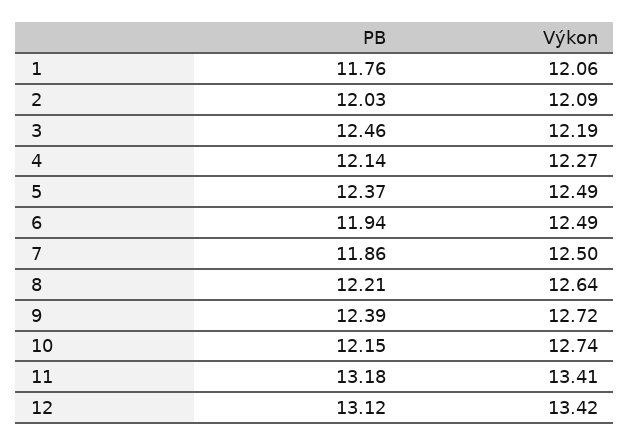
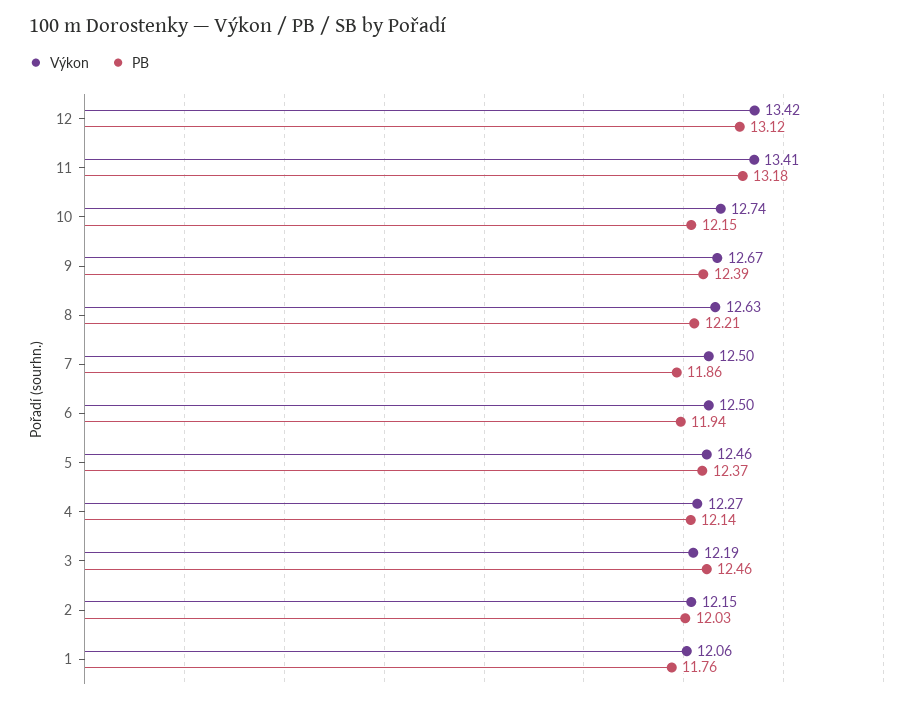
  {
    "PB": {
      "1": 11.76,
      "2": 12.03,
      "3": 12.46,
      "4": 12.14,
      "5": 12.37,
      "6": 11.94,
      "7": 11.86,
      "8": 12.21,
      "9": 12.39,
      "10": 12.15,
      "11": 13.18,
      "12": 13.12
    },
    "Výkon": {
      "1": 12.06,
-     "2": 12.09,
+     "2": 12.15,
      "3": 12.19,
      "4": 12.27,
-     "5": 12.49,
+     "5": 12.46,
-     "6": 12.49,
+     "6": 12.5,
      "7": 12.5,
-     "8": 12.64,
+     "8": 12.63,
-     "9": 12.72,
+     "9": 12.67,
      "10": 12.74,
      "11": 13.41,
      "12": 13.42
    }
  }

